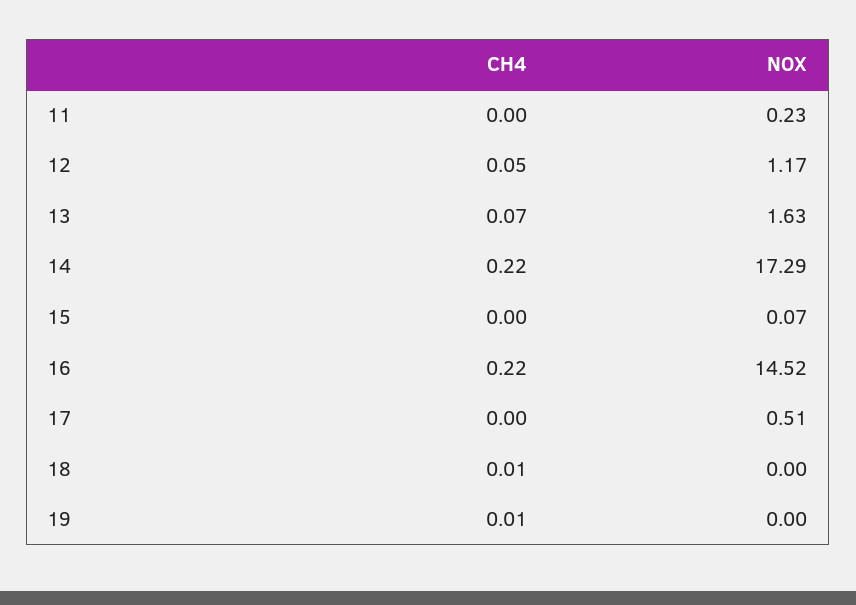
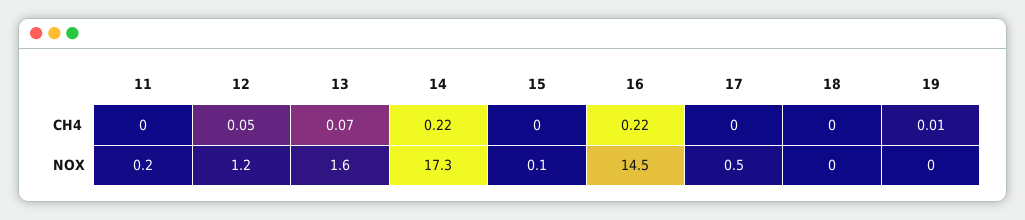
  {
    "CH4": {
      "11": 0,
      "12": 0.05,
      "13": 0.07,
      "14": 0.22,
      "15": 0,
      "16": 0.22,
      "17": 0,
-     "18": 0.01,
+     "18": 0,
      "19": 0.01
    },
    "NOX": {
      "11": 0.23,
      "12": 1.17,
      "13": 1.63,
      "14": 17.29,
      "15": 0.07,
      "16": 14.52,
      "17": 0.51,
      "18": 0,
      "19": 0
    }
  }

